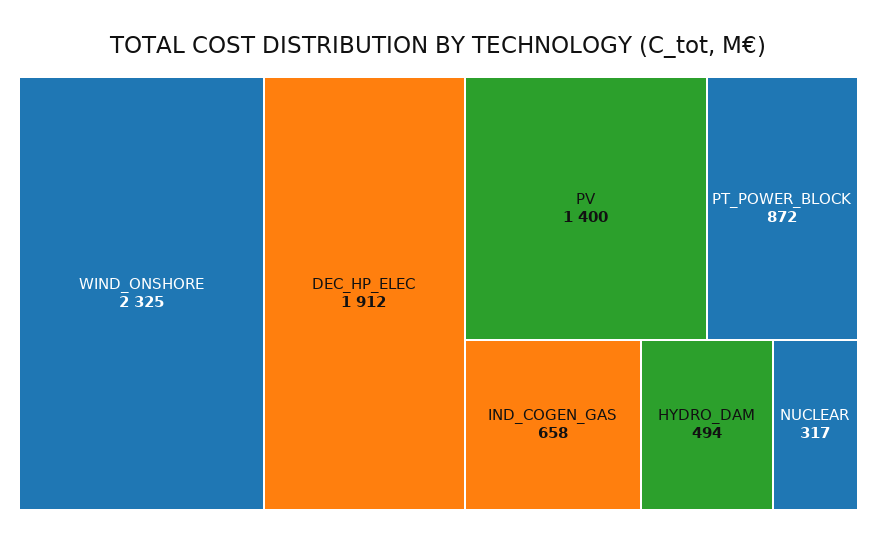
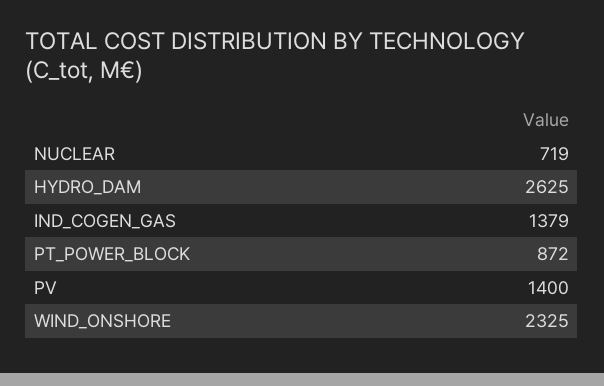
  {
    "WIND_ONSHORE": 2325,
-   "DEC_HP_ELEC": 1912,
    "PV": 1400,
    "PT_POWER_BLOCK": 872,
-   "IND_COGEN_GAS": 658,
+   "IND_COGEN_GAS": 1379,
-   "HYDRO_DAM": 494,
+   "HYDRO_DAM": 2625,
-   "NUCLEAR": 317
+   "NUCLEAR": 719
  }

